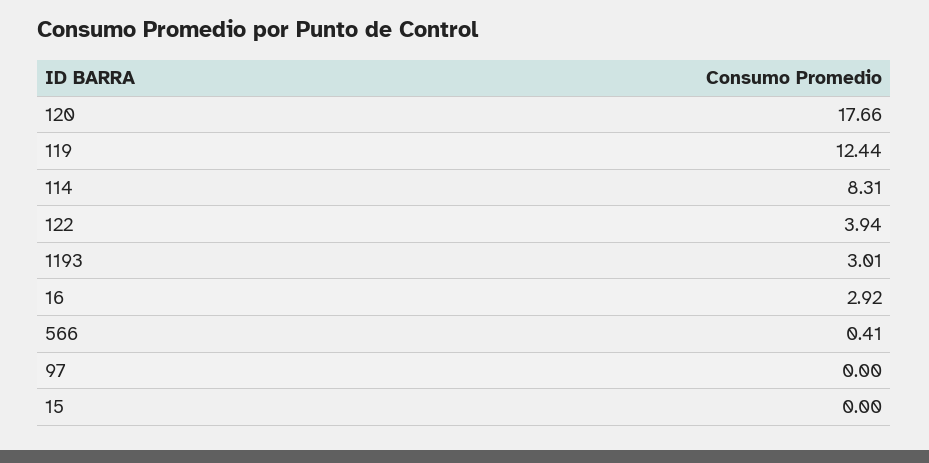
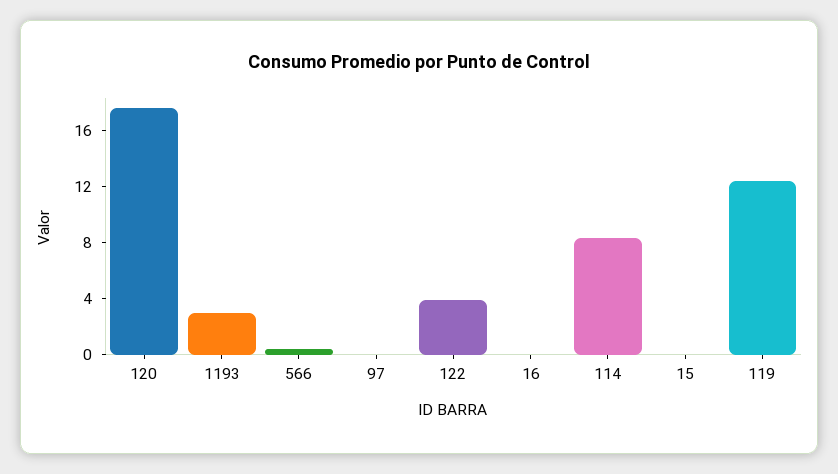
  {
    "120": 17.66,
    "119": 12.44,
    "114": 8.31,
    "122": 3.94,
    "1193": 3.01,
-   "16": 2.92,
+   "16": 0,
    "566": 0.41,
    "97": 0,
    "15": 0
  }

